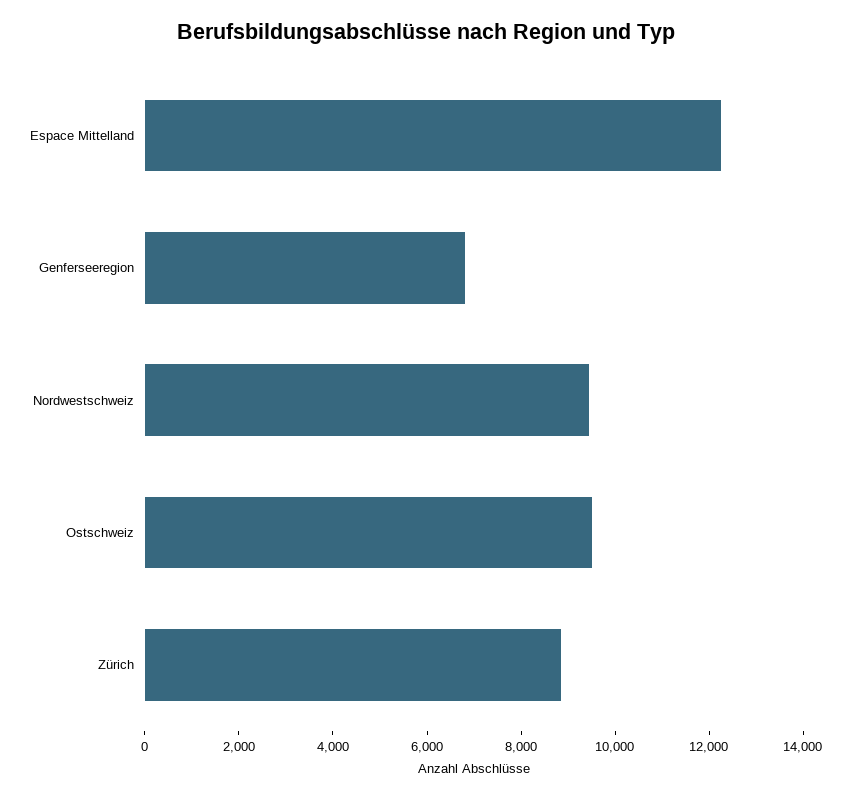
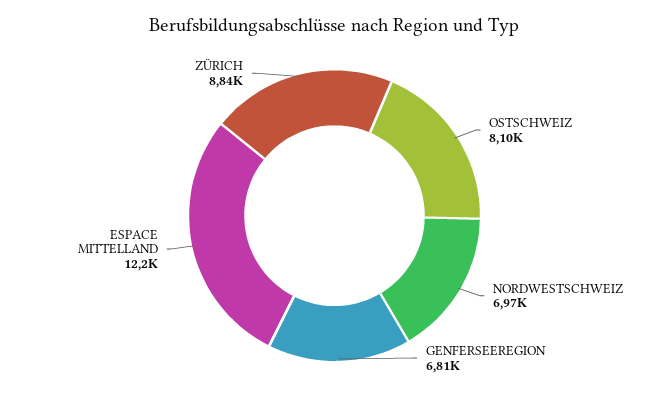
  {
    "Espace Mittelland": 12200,
    "Genferseeregion": 6810,
-   "Nordwestschweiz": 9500,
+   "Nordwestschweiz": 6970,
-   "Ostschweiz": 9500,
+   "Ostschweiz": 8100,
    "Zürich": 8840
  }

